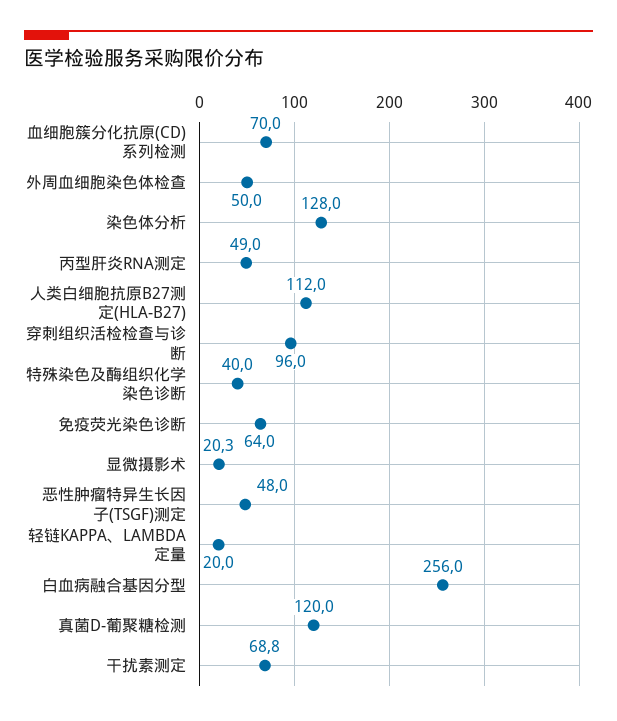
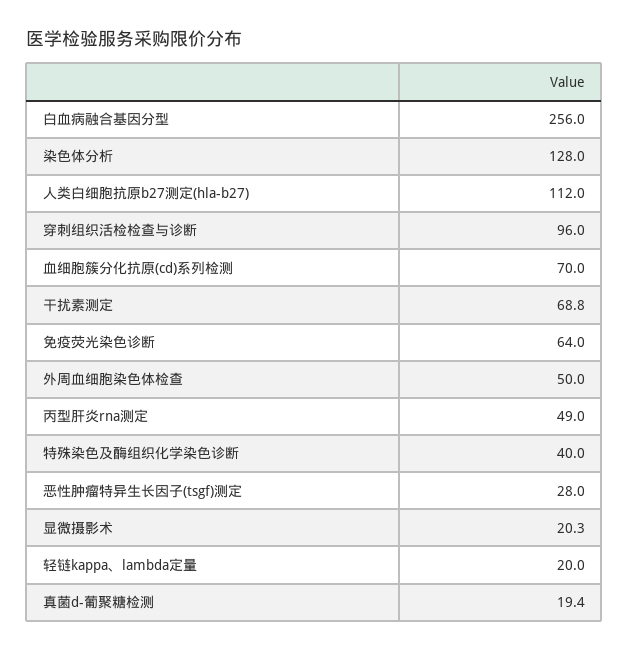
  {
    "血细胞簇分化抗原(CD)系列检测": 70,
    "外周血细胞染色体检查": 50,
    "染色体分析": 128,
    "丙型肝炎RNA测定": 49,
    "人类白细胞抗原B27测定(HLA-B27)": 112,
    "穿刺组织活检检查与诊断": 96,
    "特殊染色及酶组织化学染色诊断": 40,
    "免疫荧光染色诊断": 64,
    "显微摄影术": 20.3,
-   "恶性肿瘤特异生长因子(TSGF)测定": 48,
+   "恶性肿瘤特异生长因子(TSGF)测定": 28,
    "轻链KAPPA、LAMBDA定量": 20,
    "白血病融合基因分型": 256,
-   "真菌D-葡聚糖检测": 120,
+   "真菌D-葡聚糖检测": 19.4,
    "干扰素测定": 68.8
  }

